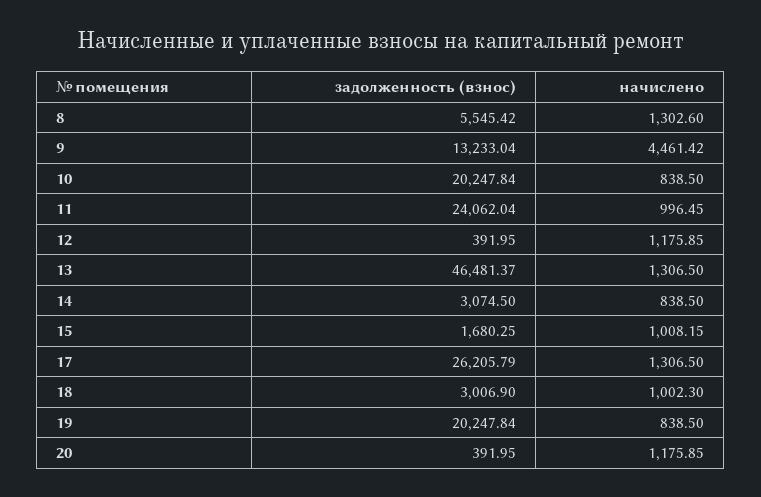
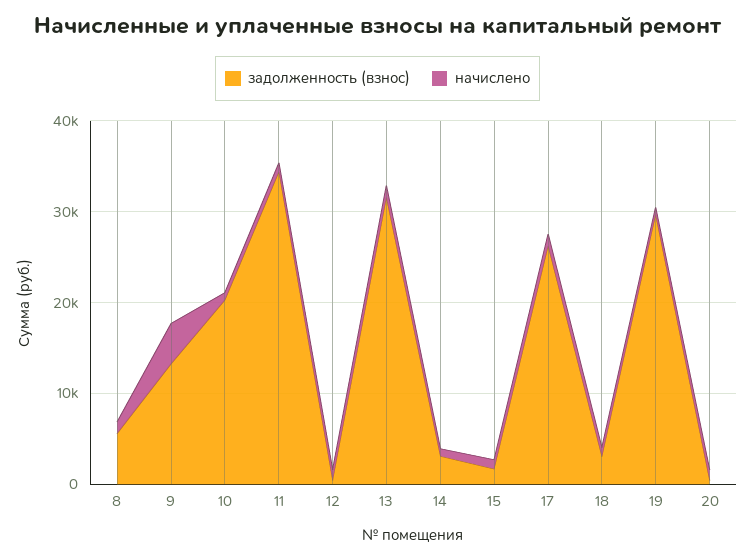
  {
    "задолженность (взнос)": {
      "8": 5545.42,
      "9": 13233.04,
      "10": 20247.84,
-     "11": 24062.04,
+     "11": 34000,
      "12": 391.95,
-     "13": 46481.37,
+     "13": 32000,
      "14": 3074.5,
      "15": 1680.25,
      "17": 26205.79,
      "18": 3006.9,
-     "19": 20247.84,
+     "19": 30000,
      "20": 391.95
    },
    "начислено": {
      "8": 1302.6,
      "9": 4461.42,
      "10": 838.5,
      "11": 996.45,
      "12": 1175.85,
      "13": 1306.5,
      "14": 838.5,
      "15": 1008.15,
      "17": 1306.5,
      "18": 1002.3,
      "19": 838.5,
      "20": 1175.85
    }
  }

